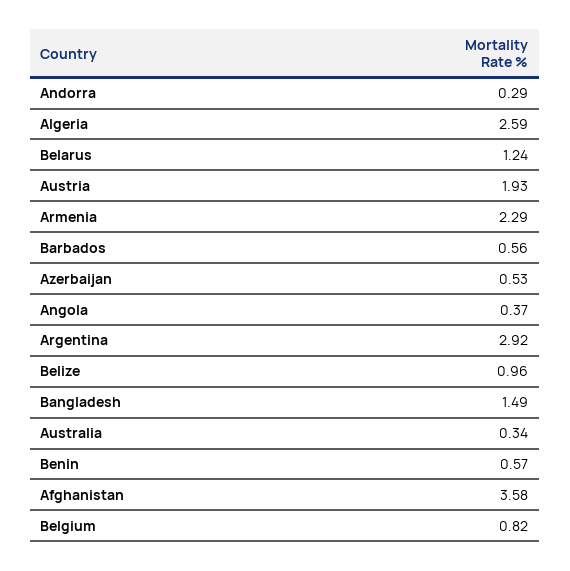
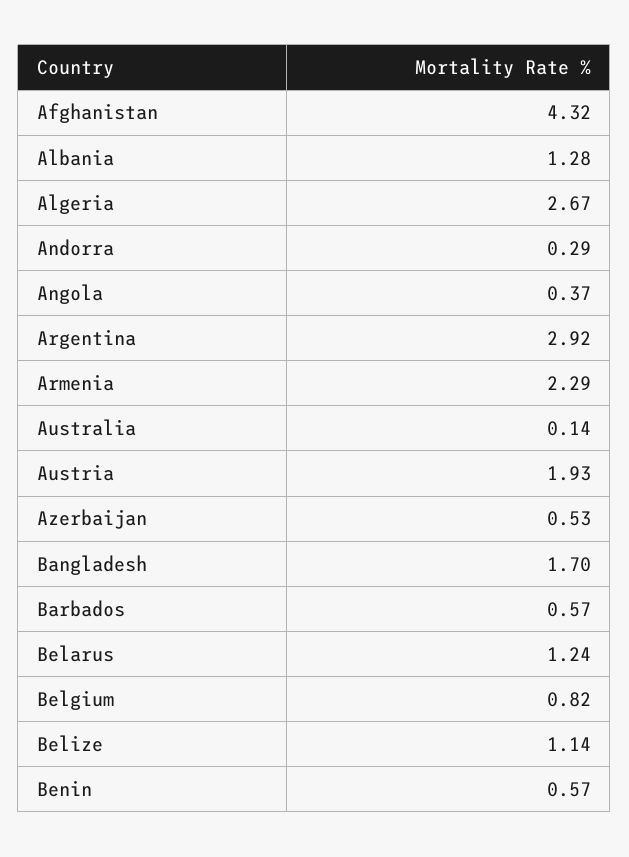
  {
    "Andorra": 0.29,
-   "Algeria": 2.59,
+   "Algeria": 2.67,
    "Belarus": 1.24,
    "Austria": 1.93,
    "Armenia": 2.29,
-   "Barbados": 0.56,
+   "Barbados": 0.57,
    "Azerbaijan": 0.53,
    "Angola": 0.37,
    "Argentina": 2.92,
-   "Belize": 0.96,
+   "Belize": 1.14,
-   "Bangladesh": 1.49,
+   "Bangladesh": 1.7,
-   "Australia": 0.34,
+   "Australia": 0.14,
    "Benin": 0.57,
-   "Afghanistan": 3.58,
+   "Afghanistan": 4.32,
-   "Belgium": 0.82
+   "Belgium": 0.82,
+   "Albania": 1.28
  }

